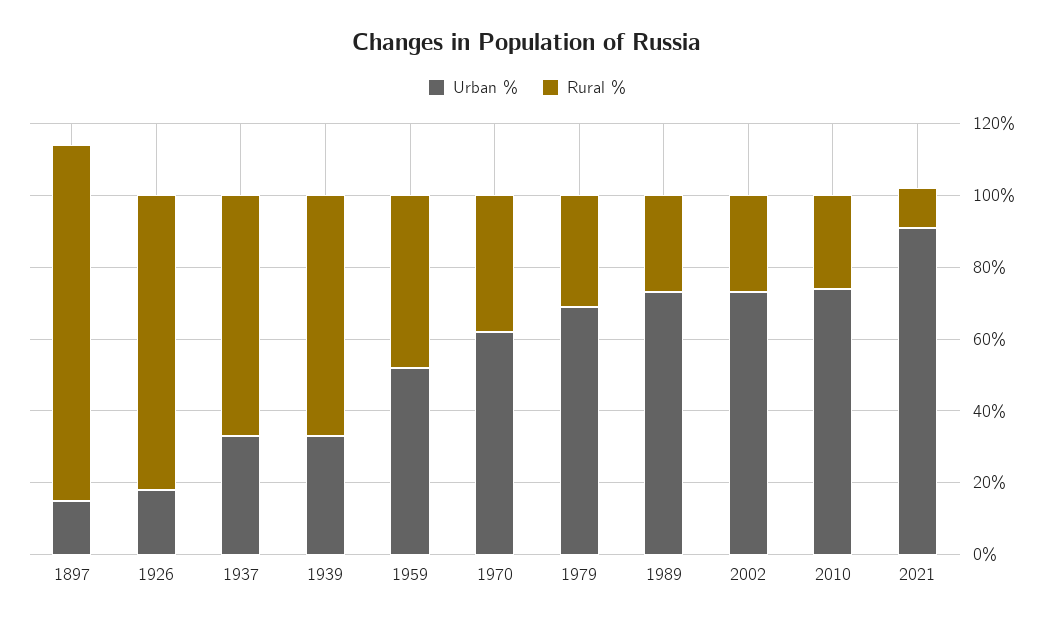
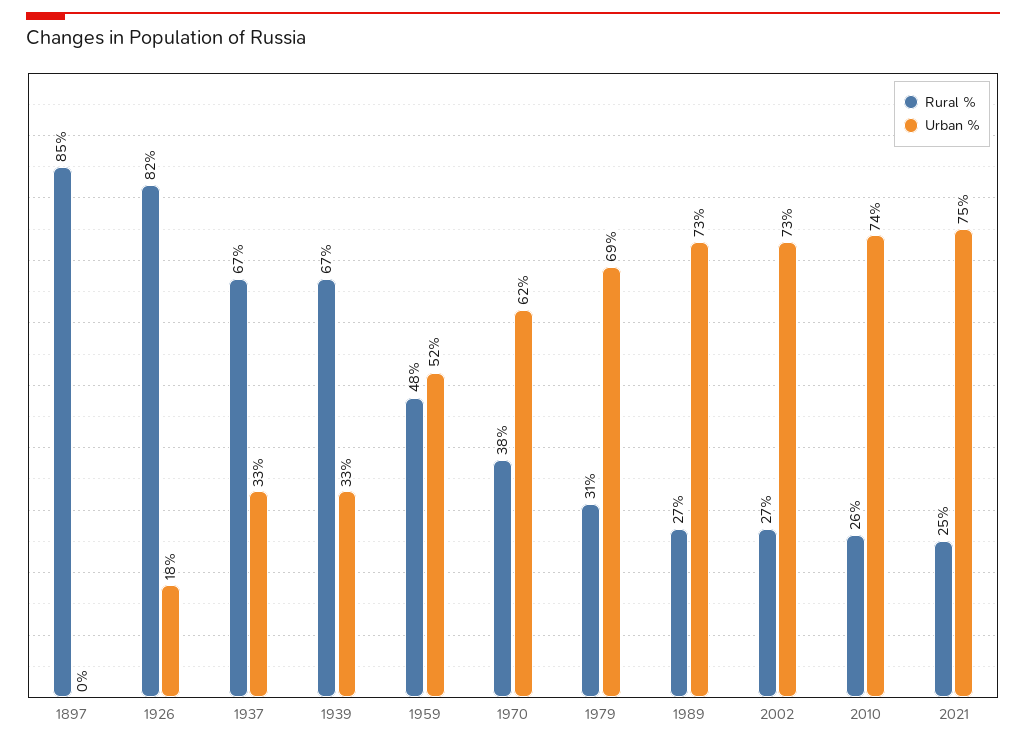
  {
    "Urban %": {
-     "1897": 15,
+     "1897": 0,
      "1926": 18,
      "1937": 33,
      "1939": 33,
      "1959": 52,
      "1970": 62,
      "1979": 69,
      "1989": 73,
      "2002": 73,
      "2010": 74,
-     "2021": 90
+     "2021": 75
    },
    "Rural %": {
-     "1897": 100,
+     "1897": 85,
      "1926": 82,
      "1937": 67,
      "1939": 67,
      "1959": 48,
      "1970": 38,
      "1979": 31,
      "1989": 27,
      "2002": 27,
      "2010": 26,
-     "2021": 10
+     "2021": 25
    }
  }

